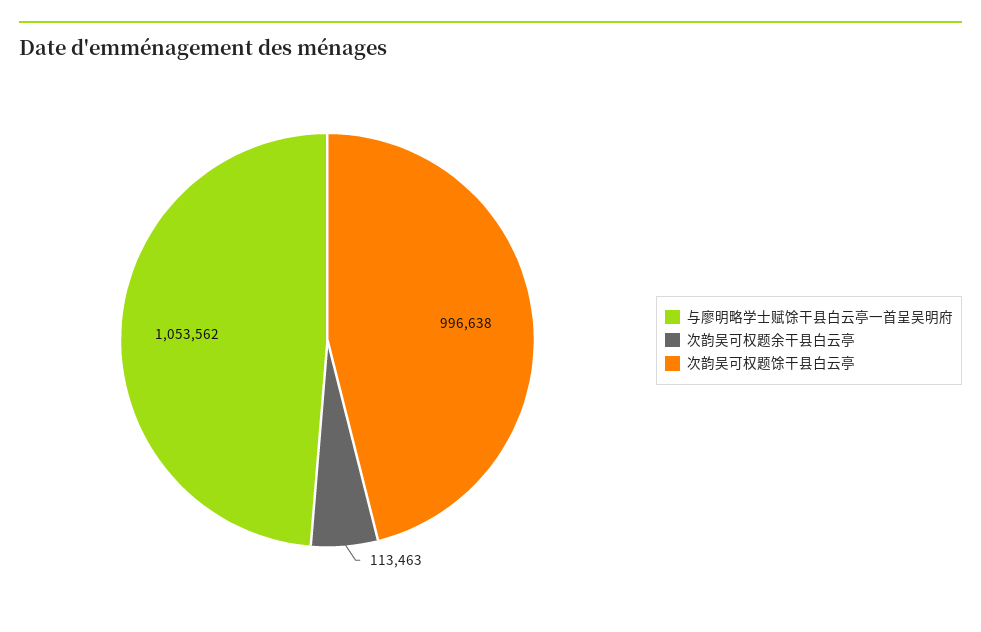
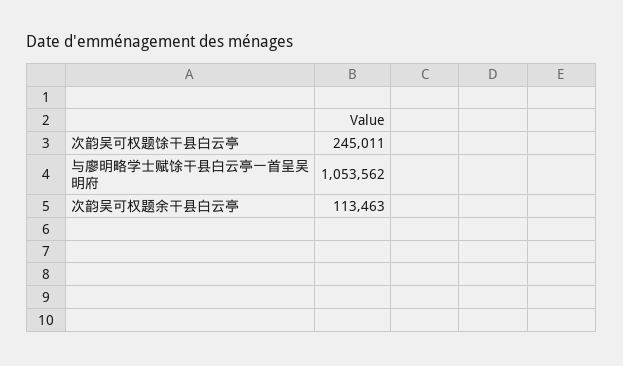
  {
    "与廖明略学士赋馀干县白云亭一首呈吴明府": 1053562,
    "次韵吴可权题余干县白云亭": 113463,
-   "次韵吴可权题馀干县白云亭": 996638
+   "次韵吴可权题馀干县白云亭": 245011
  }

